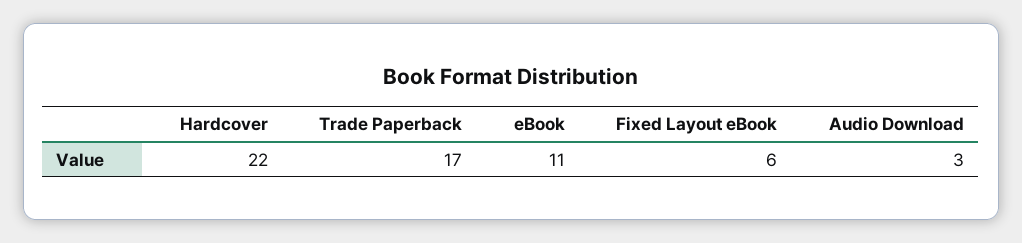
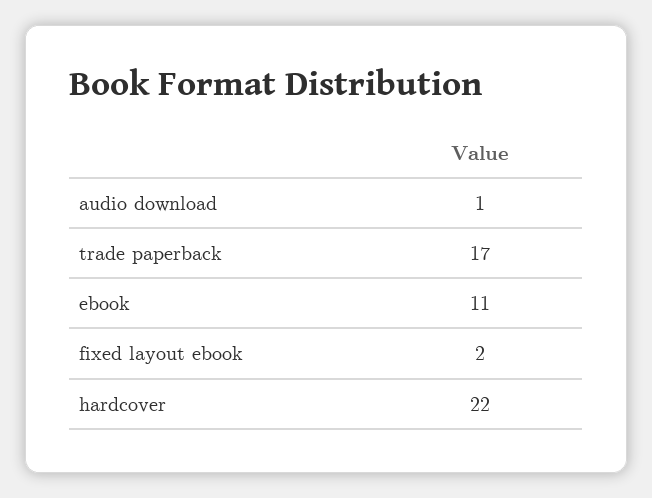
  {
    "Hardcover": 22,
    "Trade Paperback": 17,
    "eBook": 11,
-   "Fixed Layout eBook": 6,
+   "Fixed Layout eBook": 2,
-   "Audio Download": 3
+   "Audio Download": 1
  }

